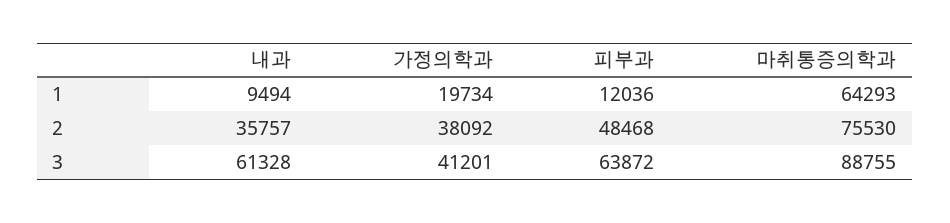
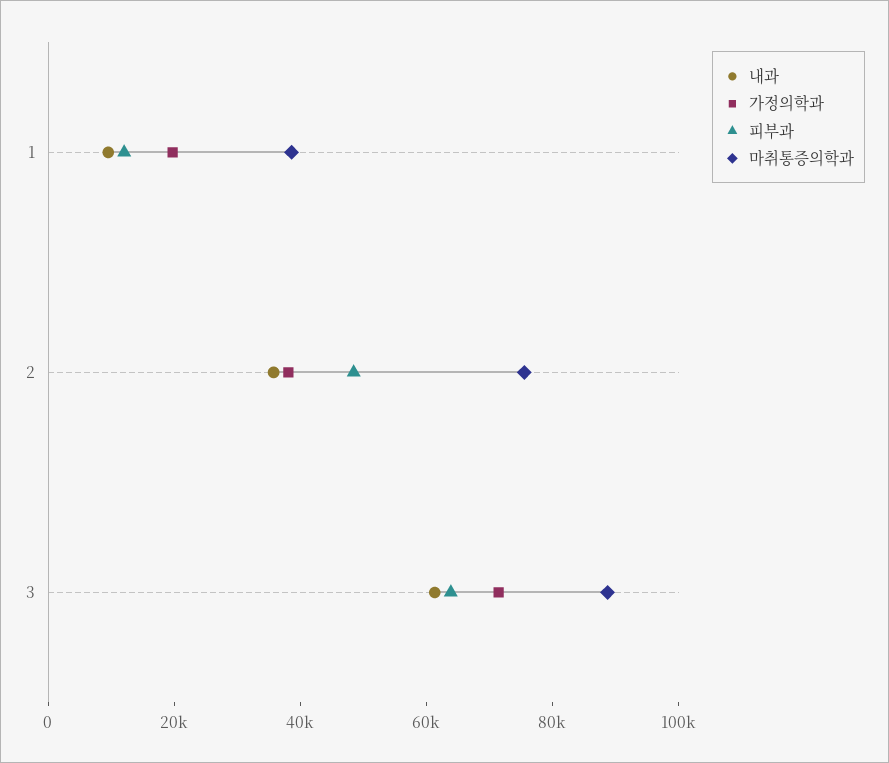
  {
    "내과": {
      "1": 9494,
      "2": 35757,
      "3": 61328
    },
    "가정의학과": {
      "1": 19734,
      "2": 38092,
-     "3": 41201
+     "3": 70000
    },
    "피부과": {
      "1": 12036,
      "2": 48468,
      "3": 63872
    },
    "마취통증의학과": {
-     "1": 64293,
+     "1": 40000,
      "2": 75530,
      "3": 88755
    }
  }

